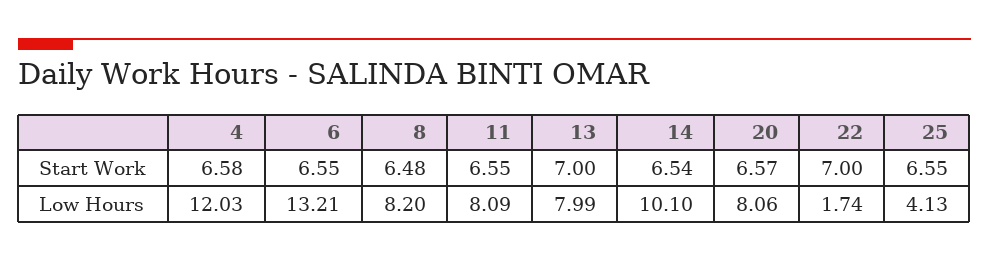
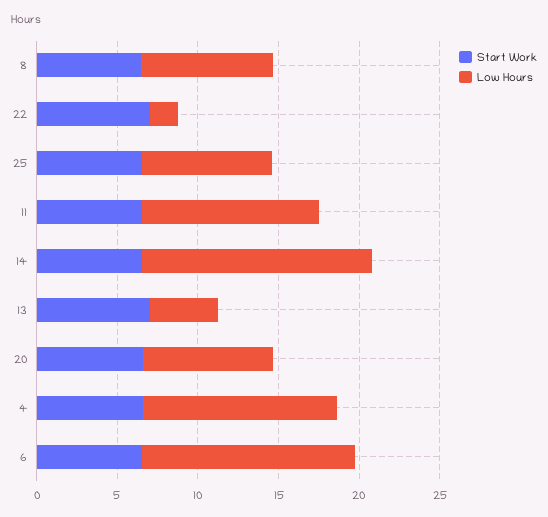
  {
    "Start Work": {
      "4": 6.58,
      "6": 6.55,
      "8": 6.48,
      "11": 6.55,
      "13": 7,
      "14": 6.54,
      "20": 6.57,
      "22": 7,
      "25": 6.55
    },
    "Low Hours": {
      "4": 12.03,
      "6": 13.21,
      "8": 8.2,
-     "11": 8.09,
+     "11": 11,
-     "13": 7.99,
+     "13": 4,
-     "14": 10.1,
+     "14": 14,
      "20": 8.06,
      "22": 1.74,
-     "25": 4.13
+     "25": 8
    }
  }

